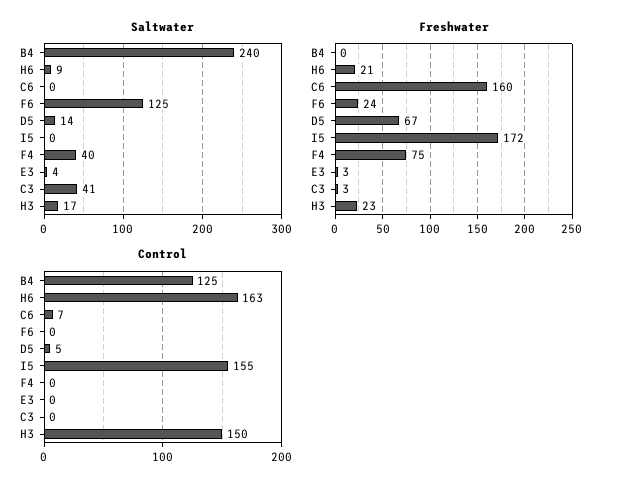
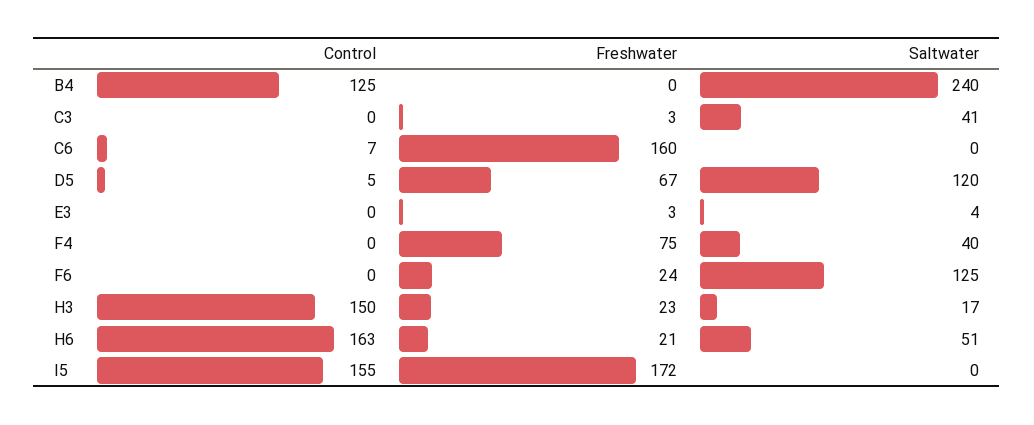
  {
    "Saltwater": {
      "B4": 240,
-     "H6": 9,
+     "H6": 51,
      "C6": 0,
      "F6": 125,
-     "D5": 14,
+     "D5": 120,
      "I5": 0,
      "F4": 40,
      "E3": 4,
      "C3": 41,
      "H3": 17
    },
    "Freshwater": {
      "B4": 0,
      "H6": 21,
      "C6": 160,
      "F6": 24,
      "D5": 67,
      "I5": 172,
      "F4": 75,
      "E3": 3,
      "C3": 3,
      "H3": 23
    },
    "Control": {
      "B4": 125,
      "H6": 163,
      "C6": 7,
      "F6": 0,
      "D5": 5,
      "I5": 155,
      "F4": 0,
      "E3": 0,
      "C3": 0,
      "H3": 150
    }
  }

